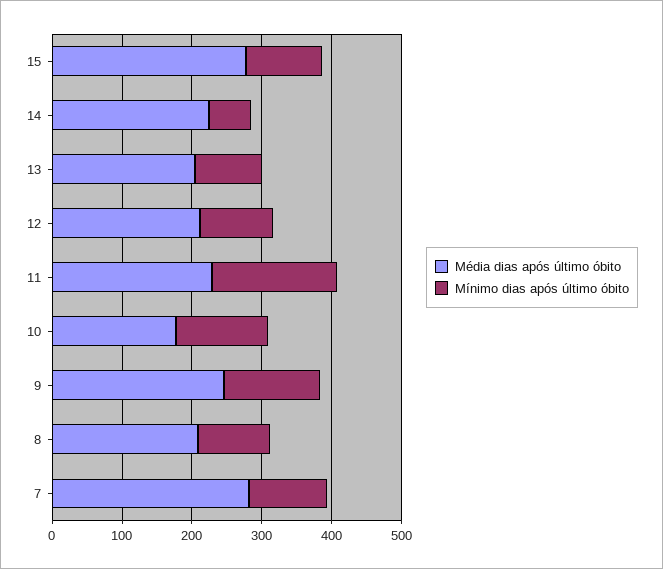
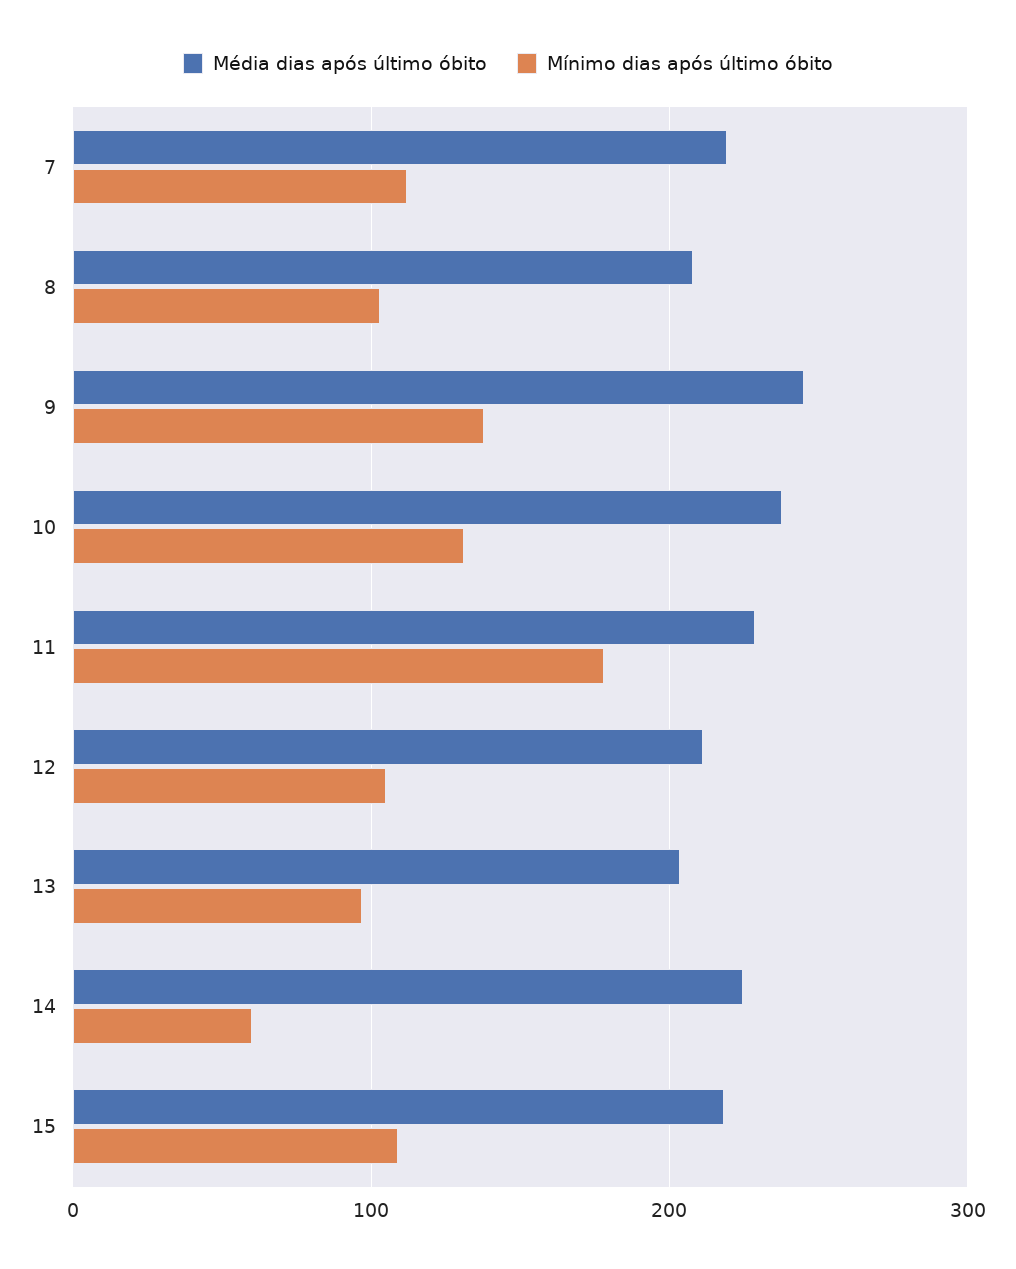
  {
    "Média dias após último óbito": {
-     "15": 280,
+     "15": 220,
      "14": 220,
      "13": 200,
      "12": 210,
      "11": 230,
-     "10": 180,
+     "10": 240,
      "9": 250,
      "8": 210,
-     "7": 280
+     "7": 220
    },
    "Mínimo dias após último óbito": {
      "15": 110,
      "14": 60,
      "13": 100,
      "12": 110,
      "11": 180,
      "10": 130,
      "9": 140,
      "8": 100,
      "7": 110
    }
  }

